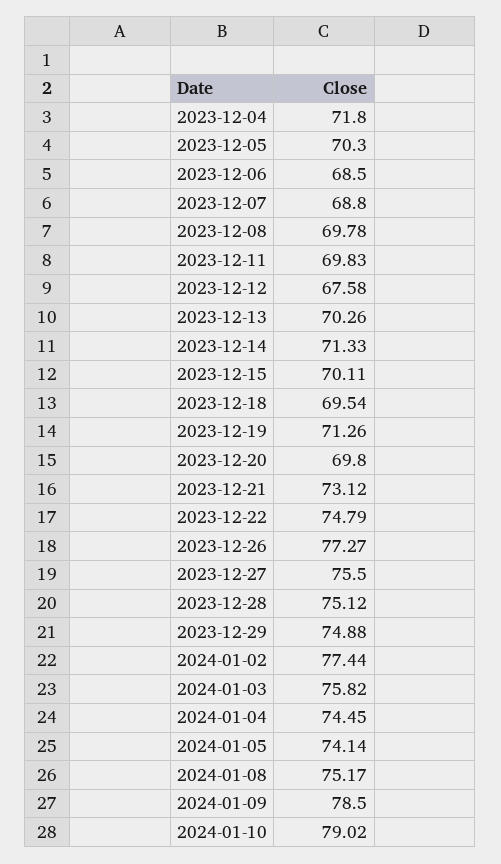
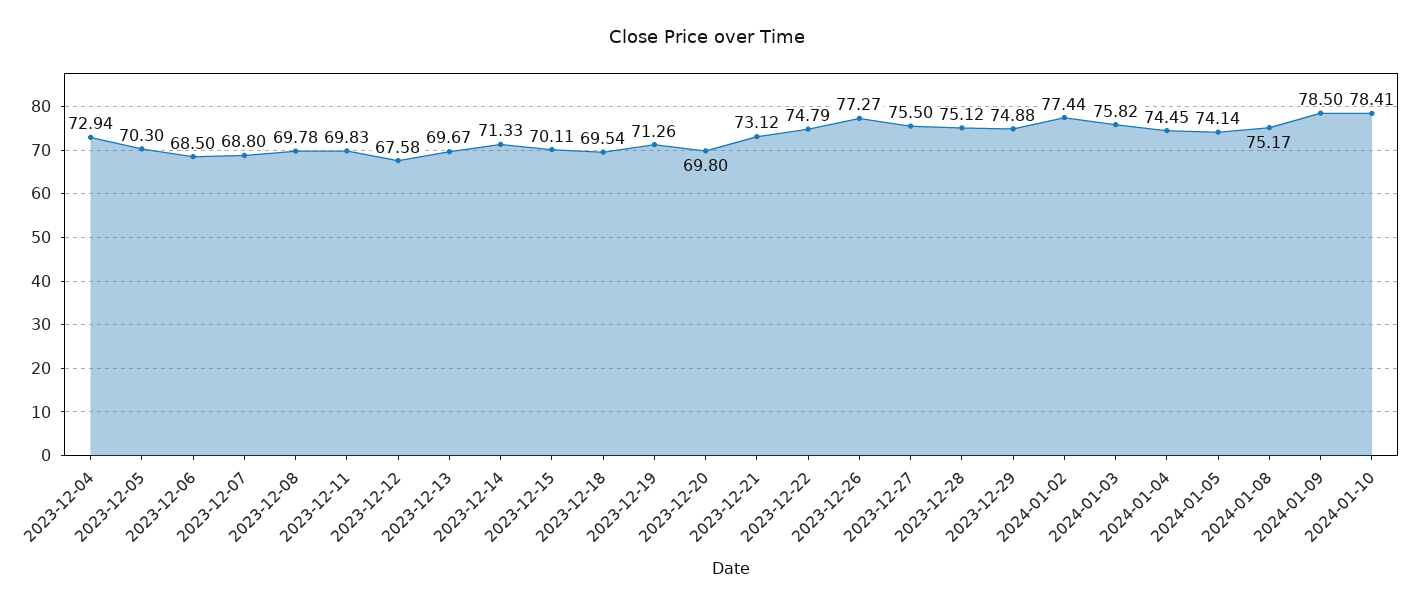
  {
-   "2023-12-04": 71.8,
+   "2023-12-04": 72.94,
    "2023-12-05": 70.3,
    "2023-12-06": 68.5,
    "2023-12-07": 68.8,
    "2023-12-08": 69.78,
    "2023-12-11": 69.83,
    "2023-12-12": 67.58,
-   "2023-12-13": 70.26,
+   "2023-12-13": 69.67,
    "2023-12-14": 71.33,
    "2023-12-15": 70.11,
    "2023-12-18": 69.54,
    "2023-12-19": 71.26,
    "2023-12-20": 69.8,
    "2023-12-21": 73.12,
    "2023-12-22": 74.79,
    "2023-12-26": 77.27,
    "2023-12-27": 75.5,
    "2023-12-28": 75.12,
    "2023-12-29": 74.88,
    "2024-01-02": 77.44,
    "2024-01-03": 75.82,
    "2024-01-04": 74.45,
    "2024-01-05": 74.14,
    "2024-01-08": 75.17,
    "2024-01-09": 78.5,
-   "2024-01-10": 79.02
+   "2024-01-10": 78.41
  }

